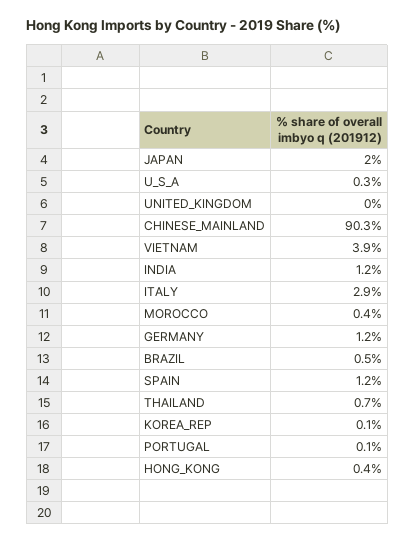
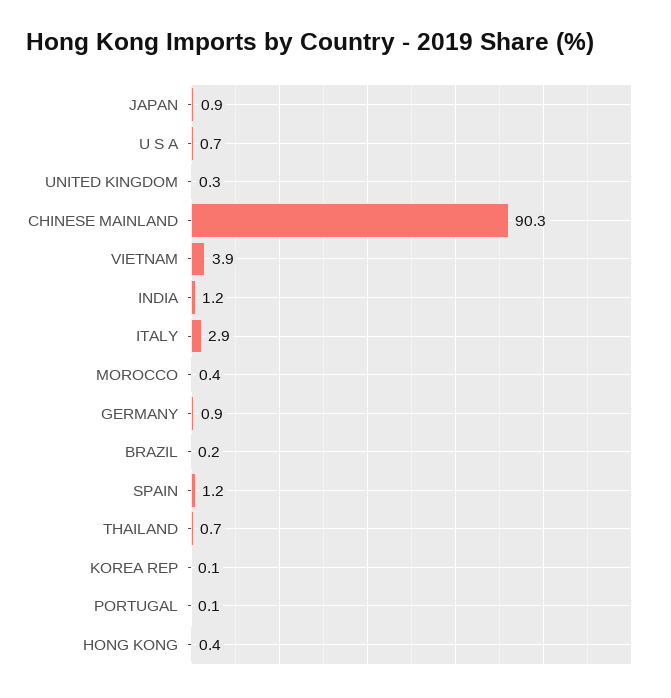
  {
-   "JAPAN": 2,
+   "JAPAN": 0.9,
-   "U_S_A": 0.3,
+   "U_S_A": 0.7,
-   "UNITED_KINGDOM": 0,
+   "UNITED_KINGDOM": 0.3,
    "CHINESE_MAINLAND": 90.3,
    "VIETNAM": 3.9,
    "INDIA": 1.2,
    "ITALY": 2.9,
    "MOROCCO": 0.4,
-   "GERMANY": 1.2,
+   "GERMANY": 0.9,
-   "BRAZIL": 0.5,
+   "BRAZIL": 0.2,
    "SPAIN": 1.2,
    "THAILAND": 0.7,
    "KOREA_REP": 0.1,
    "PORTUGAL": 0.1,
    "HONG_KONG": 0.4
  }

